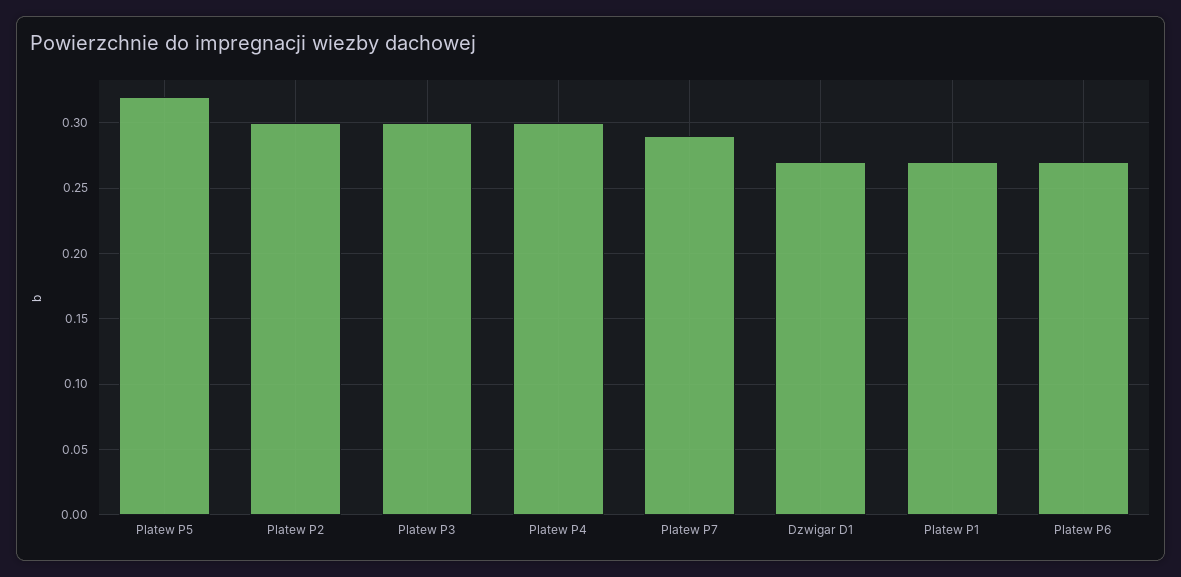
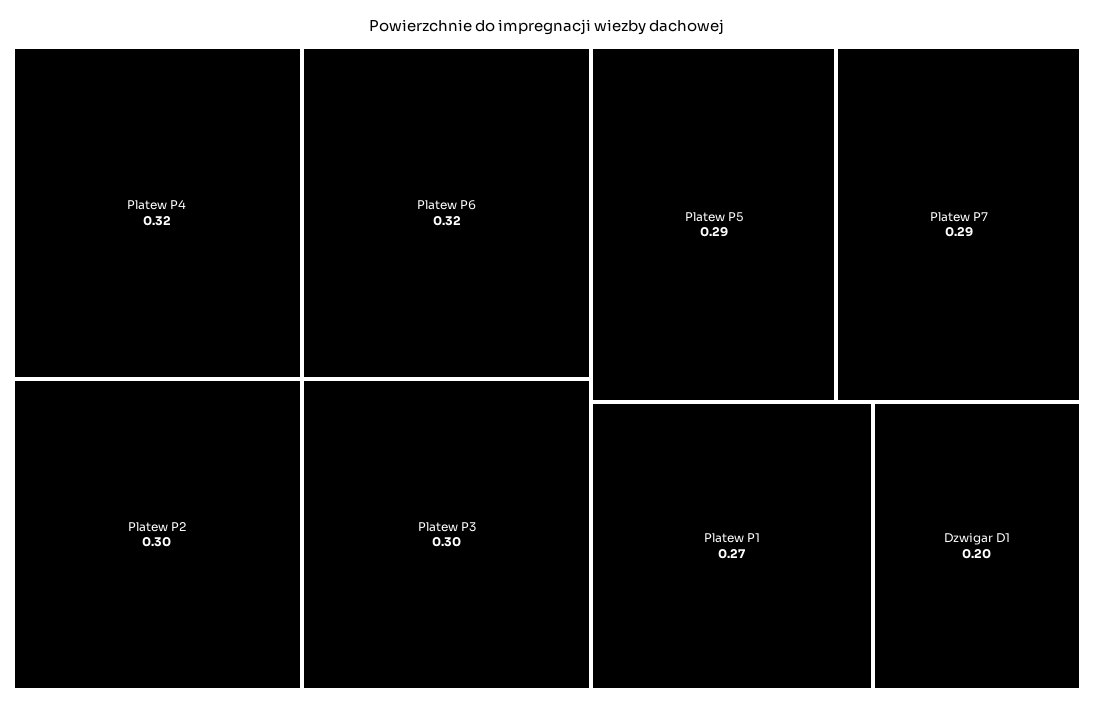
  {
-   "Platew P5": 0.32,
+   "Platew P5": 0.29,
    "Platew P2": 0.3,
    "Platew P3": 0.3,
-   "Platew P4": 0.3,
+   "Platew P4": 0.32,
    "Platew P7": 0.29,
-   "Dzwigar D1": 0.27,
+   "Dzwigar D1": 0.2,
    "Platew P1": 0.27,
-   "Platew P6": 0.27
+   "Platew P6": 0.32
  }

